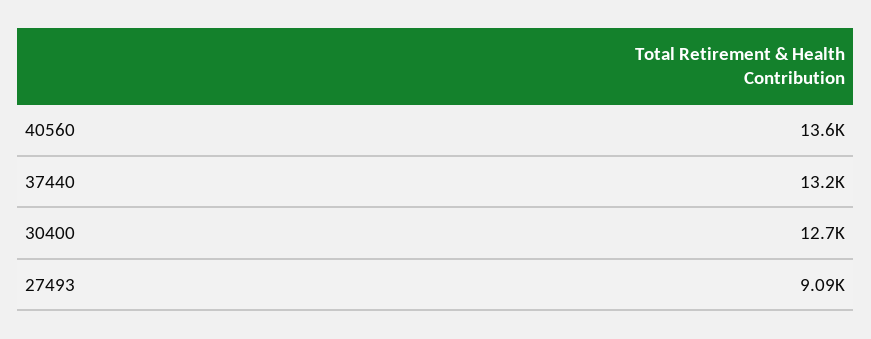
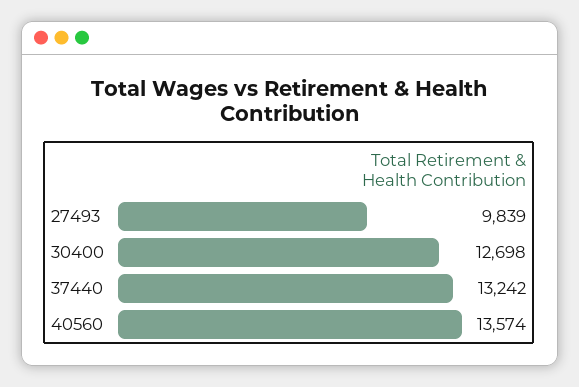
  {
    "40560": 13574,
    "37440": 13242,
    "30400": 12698,
-   "27493": 9090
+   "27493": 9839
  }

